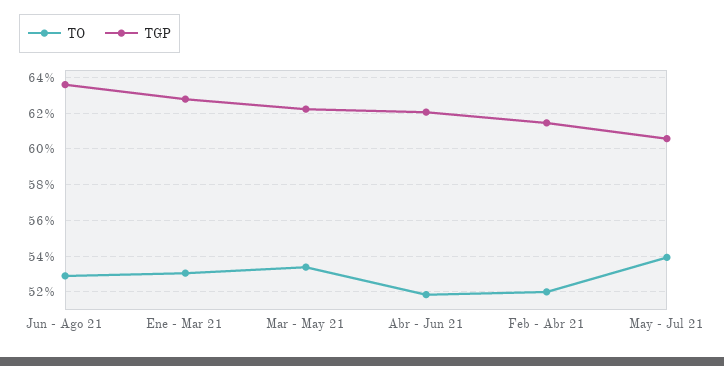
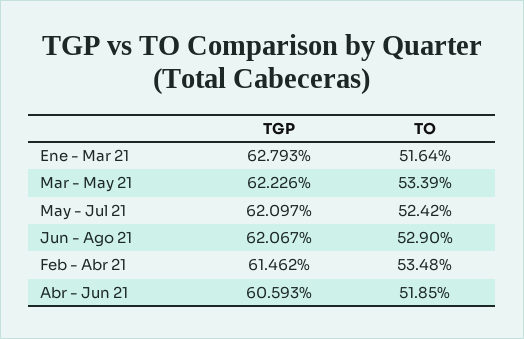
  {
    "TO": {
      "Jun - Ago 21": 52.9,
-     "Ene - Mar 21": 53,
+     "Ene - Mar 21": 51.64,
      "Mar - May 21": 53.39,
      "Abr - Jun 21": 51.85,
-     "Feb - Abr 21": 52,
+     "Feb - Abr 21": 53.48,
-     "May - Jul 21": 54
+     "May - Jul 21": 52.42
    },
    "TGP": {
-     "Jun - Ago 21": 63.5,
+     "Jun - Ago 21": 62.067,
      "Ene - Mar 21": 62.793,
      "Mar - May 21": 62.226,
-     "Abr - Jun 21": 62,
+     "Abr - Jun 21": 60.593,
      "Feb - Abr 21": 61.462,
-     "May - Jul 21": 60.5
+     "May - Jul 21": 62.097
    }
  }

